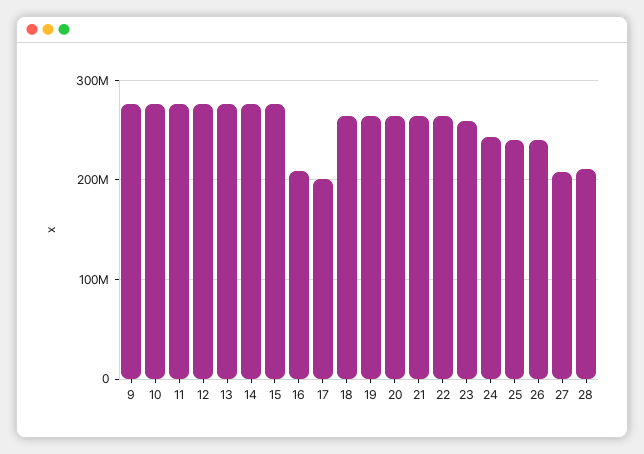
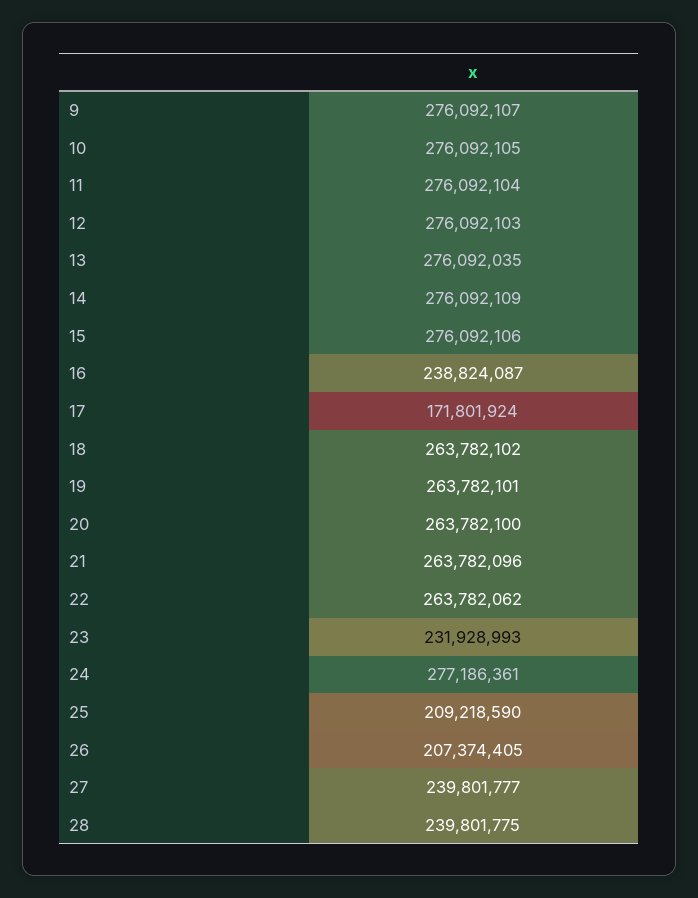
  {
    "9": 276092107,
    "10": 276092105,
    "11": 276092104,
    "12": 276092103,
    "13": 276092035,
    "14": 276092109,
    "15": 276092106,
-   "16": 210000000,
+   "16": 238824087,
-   "17": 200000000,
+   "17": 171801924,
    "18": 263782102,
    "19": 263782101,
    "20": 263782100,
    "21": 263782096,
    "22": 263782062,
-   "23": 260000000,
+   "23": 231928993,
-   "24": 240000000,
+   "24": 277186361,
-   "25": 240000000,
+   "25": 209218590,
-   "26": 240000000,
+   "26": 207374405,
-   "27": 210000000,
+   "27": 239801777,
-   "28": 210000000
+   "28": 239801775
  }

